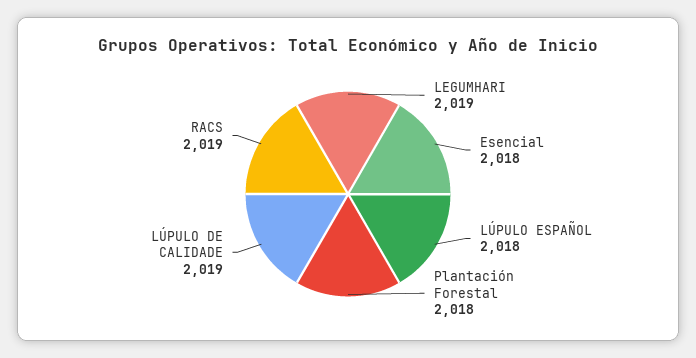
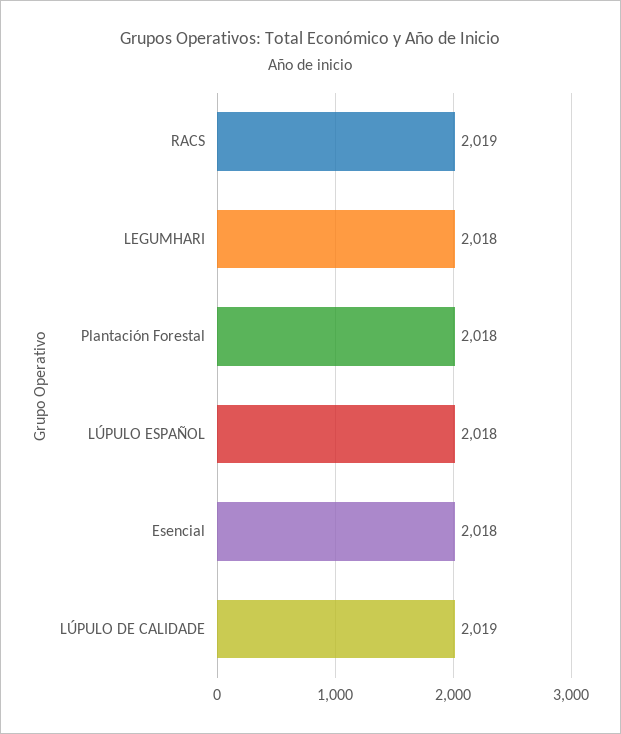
  {
-   "LEGUMHARI": 2019,
+   "LEGUMHARI": 2018,
    "Esencial": 2018,
    "LÚPULO ESPAÑOL": 2018,
    "Plantación Forestal": 2018,
    "LÚPULO DE CALIDADE": 2019,
    "RACS": 2019
  }

